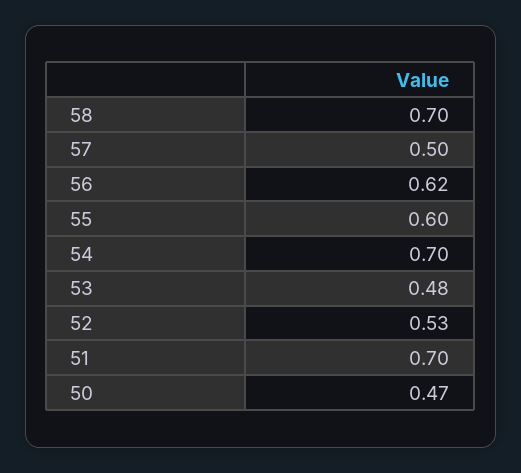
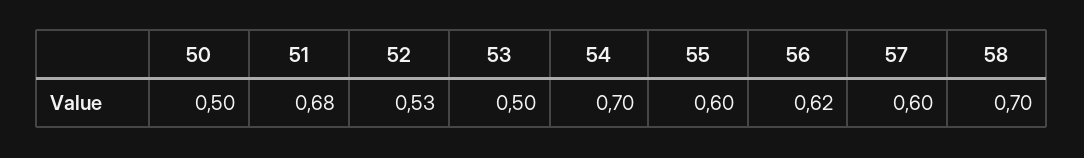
  {
    "58": 0.7,
-   "57": 0.5,
+   "57": 0.6,
    "56": 0.62,
    "55": 0.6,
    "54": 0.7,
-   "53": 0.48,
+   "53": 0.5,
    "52": 0.53,
-   "51": 0.7,
+   "51": 0.68,
-   "50": 0.47
+   "50": 0.5
  }

